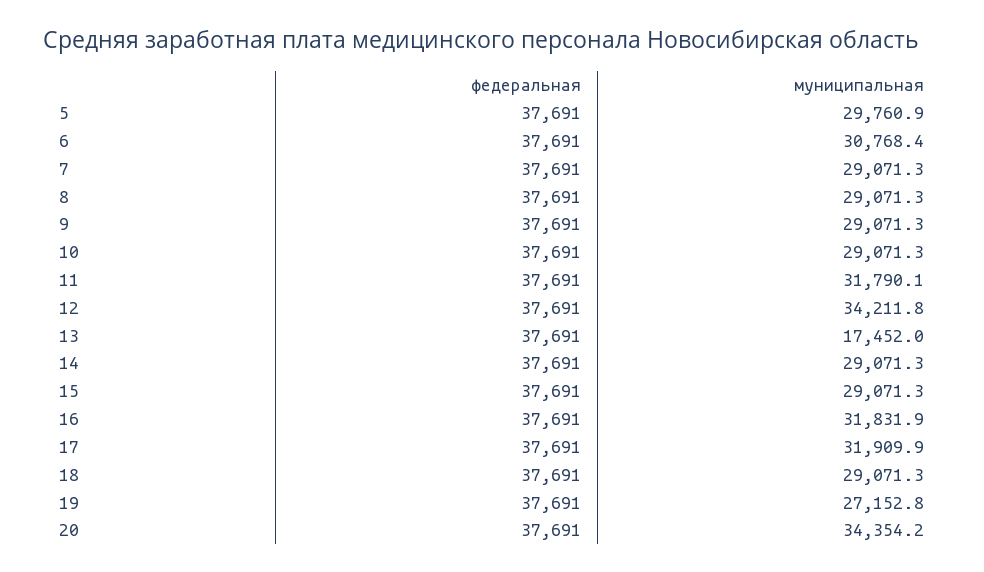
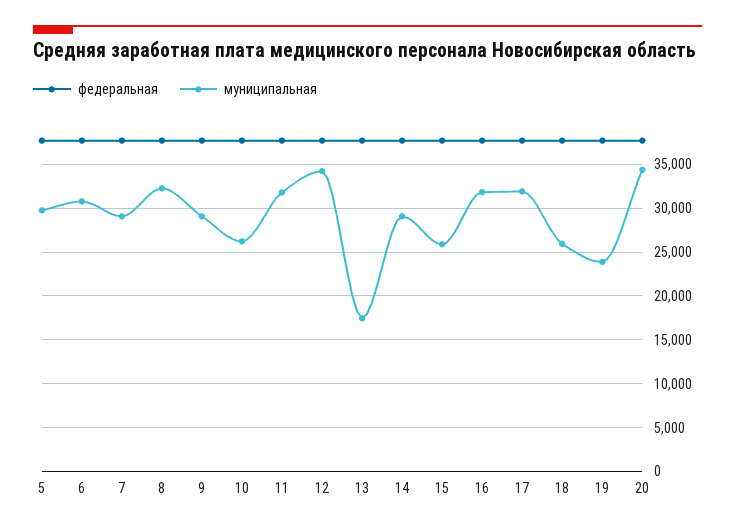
  {
    "федеральная": {
      "5": 37691,
      "6": 37691,
      "7": 37691,
      "8": 37691,
      "9": 37691,
      "10": 37691,
      "11": 37691,
      "12": 37691,
      "13": 37691,
      "14": 37691,
      "15": 37691,
      "16": 37691,
      "17": 37691,
      "18": 37691,
      "19": 37691,
      "20": 37691
    },
    "муниципальная": {
      "5": 29760.9,
      "6": 30768.4,
      "7": 29071.3,
-     "8": 29071.3,
+     "8": 32000,
      "9": 29071.3,
-     "10": 29071.3,
+     "10": 26000,
      "11": 31790.1,
      "12": 34211.8,
      "13": 17452,
      "14": 29071.3,
-     "15": 29071.3,
+     "15": 26000,
      "16": 31831.9,
      "17": 31909.9,
-     "18": 29071.3,
+     "18": 26000,
-     "19": 27152.8,
+     "19": 24000,
      "20": 34354.2
    }
  }

